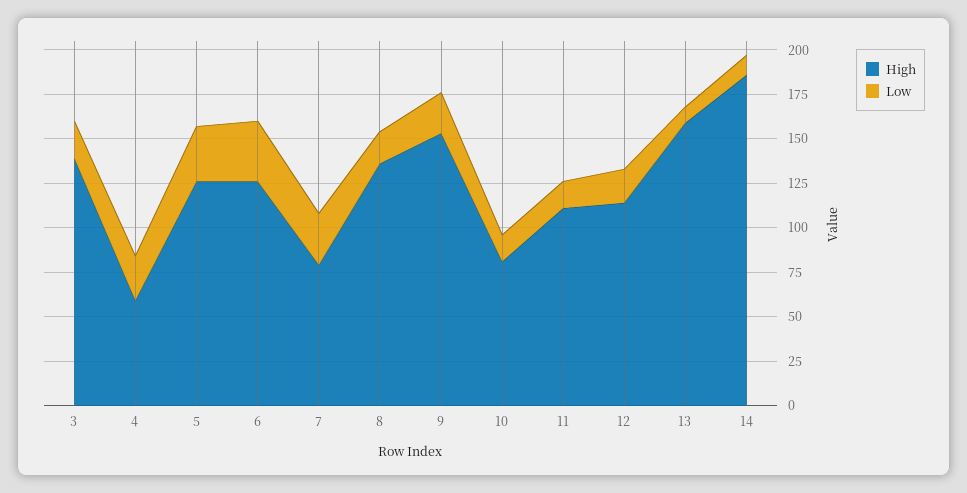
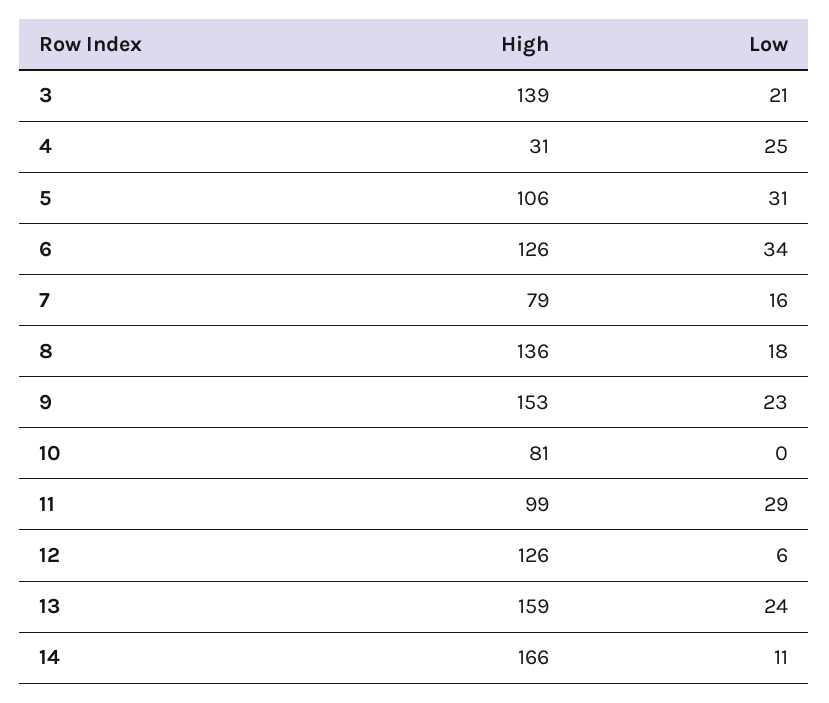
  {
    "High": {
      "3": 139,
-     "4": 60,
+     "4": 31,
-     "5": 125,
+     "5": 106,
      "6": 126,
      "7": 79,
      "8": 136,
      "9": 153,
      "10": 81,
-     "11": 110,
+     "11": 99,
-     "12": 115,
+     "12": 126,
      "13": 159,
-     "14": 185
+     "14": 166
    },
    "Low": {
      "3": 21,
      "4": 25,
      "5": 31,
      "6": 34,
-     "7": 30,
+     "7": 16,
      "8": 18,
      "9": 23,
-     "10": 15,
+     "10": 0,
-     "11": 15,
+     "11": 29,
-     "12": 20,
+     "12": 6,
-     "13": 10,
+     "13": 24,
      "14": 11
    }
  }

